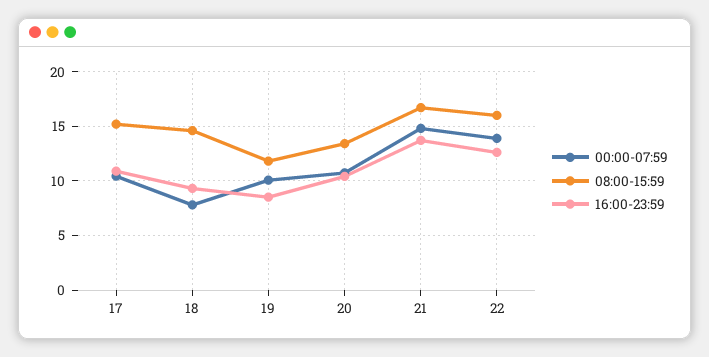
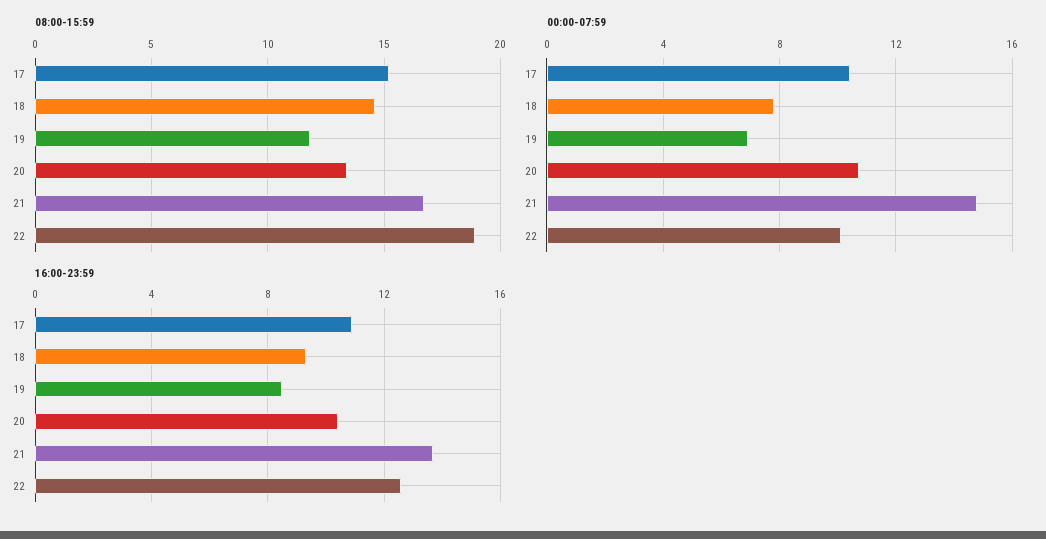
  {
    "00:00-07:59": {
      "17": 10.5,
      "18": 8,
-     "19": 10,
+     "19": 7,
      "20": 10.5,
      "21": 15,
-     "22": 14
+     "22": 10
    },
    "08:00-15:59": {
      "17": 15,
      "18": 14.5,
      "19": 12,
      "20": 13.5,
      "21": 16.5,
-     "22": 16
+     "22": 19
    },
    "16:00-23:59": {
      "17": 11,
      "18": 9.5,
      "19": 8.5,
      "20": 10.5,
      "21": 13.5,
      "22": 12.5
    }
  }

